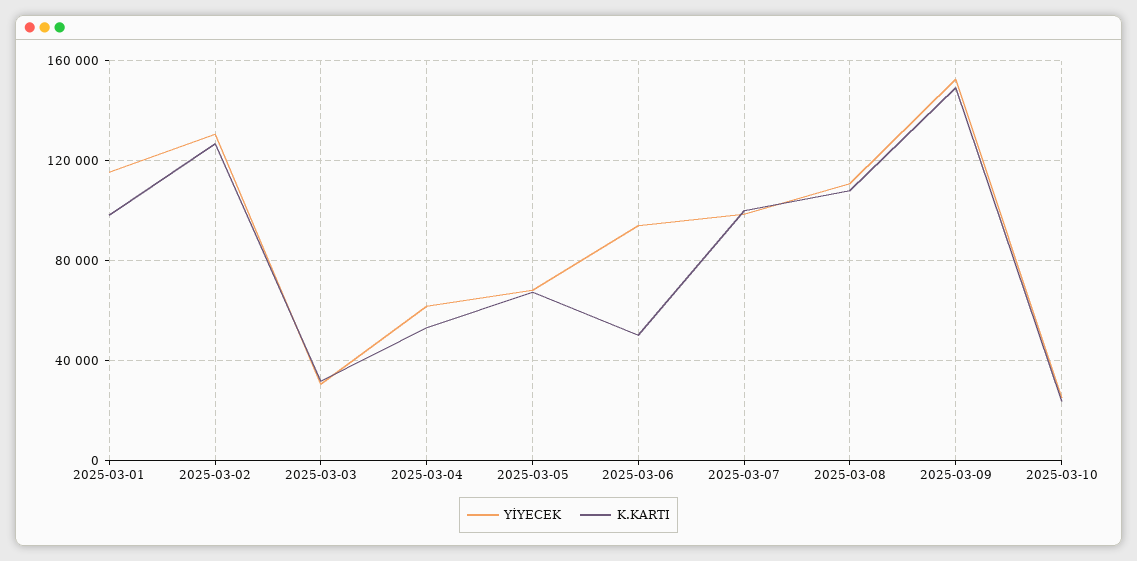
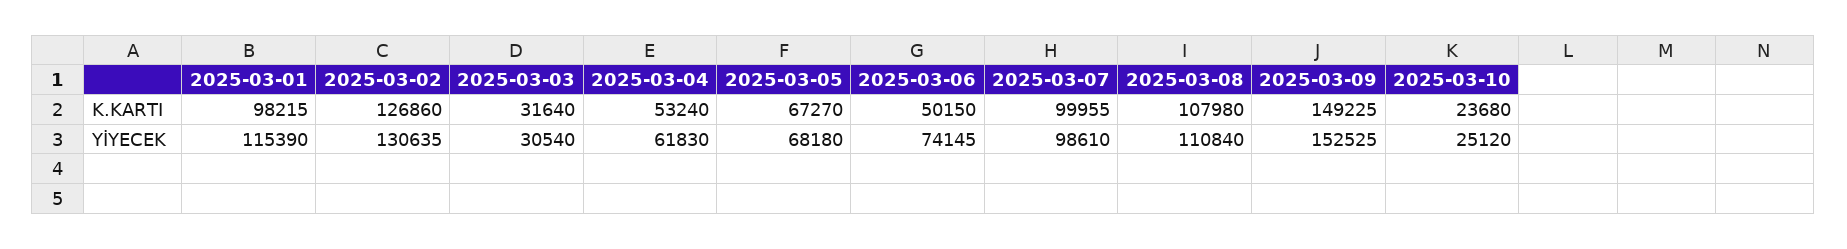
  {
    "YİYECEK": {
      "2025-03-01": 115390,
      "2025-03-02": 130635,
      "2025-03-03": 30540,
      "2025-03-04": 61830,
      "2025-03-05": 68180,
-     "2025-03-06": 95000,
+     "2025-03-06": 74145,
      "2025-03-07": 98610,
      "2025-03-08": 110840,
      "2025-03-09": 152525,
      "2025-03-10": 25120
    },
    "K.KARTI": {
      "2025-03-01": 98215,
      "2025-03-02": 126860,
      "2025-03-03": 31640,
      "2025-03-04": 53240,
      "2025-03-05": 67270,
      "2025-03-06": 50150,
      "2025-03-07": 99955,
      "2025-03-08": 107980,
      "2025-03-09": 149225,
      "2025-03-10": 23680
    }
  }

